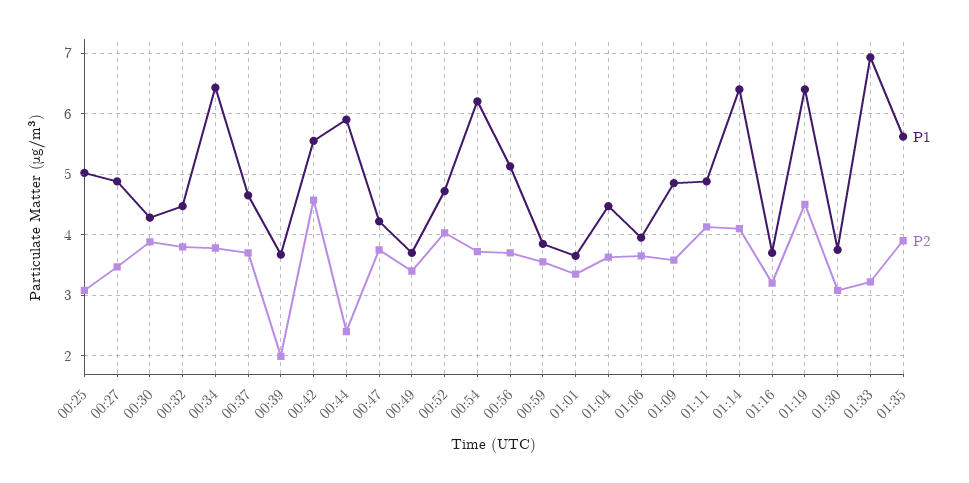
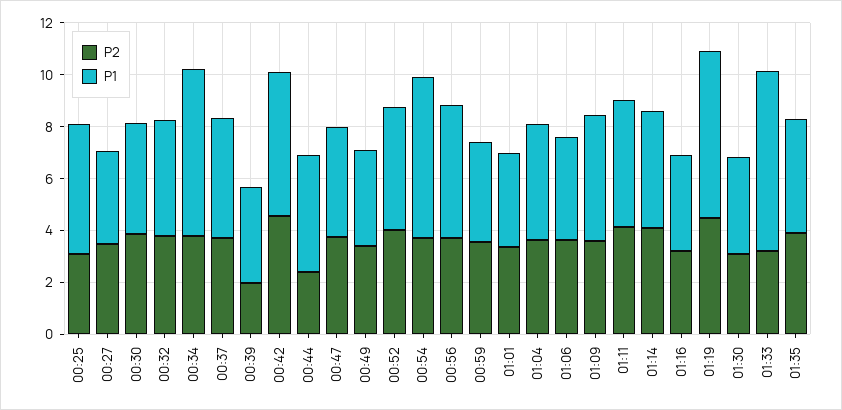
  {
    "P1": {
      "00:25": 5,
-     "00:27": 4.9,
+     "00:27": 3.5,
      "00:30": 4.3,
      "00:32": 4.5,
      "00:34": 6.4,
      "00:37": 4.7,
      "00:39": 3.7,
      "00:42": 5.6,
-     "00:44": 5.9,
+     "00:44": 4.5,
      "00:47": 4.2,
      "00:49": 3.7,
      "00:52": 4.7,
      "00:54": 6.2,
      "00:56": 5.1,
      "00:59": 3.9,
      "01:01": 3.7,
      "01:04": 4.5,
      "01:06": 4,
      "01:09": 4.9,
      "01:11": 4.9,
-     "01:14": 6.4,
+     "01:14": 4.5,
      "01:16": 3.7,
      "01:19": 6.4,
      "01:30": 3.8,
      "01:33": 6.9,
-     "01:35": 5.6
+     "01:35": 4.5
    },
    "P2": {
      "00:25": 3.1,
      "00:27": 3.5,
      "00:30": 3.9,
      "00:32": 3.8,
      "00:34": 3.8,
      "00:37": 3.7,
      "00:39": 2,
      "00:42": 4.6,
      "00:44": 2.4,
      "00:47": 3.8,
      "00:49": 3.4,
      "00:52": 4,
      "00:54": 3.7,
      "00:56": 3.7,
      "00:59": 3.6,
      "01:01": 3.4,
      "01:04": 3.6,
      "01:06": 3.7,
      "01:09": 3.6,
      "01:11": 4.1,
      "01:14": 4.1,
      "01:16": 3.2,
      "01:19": 4.5,
      "01:30": 3.1,
      "01:33": 3.2,
      "01:35": 3.9
    }
  }

